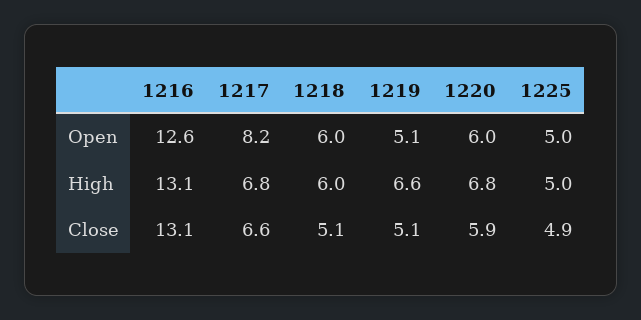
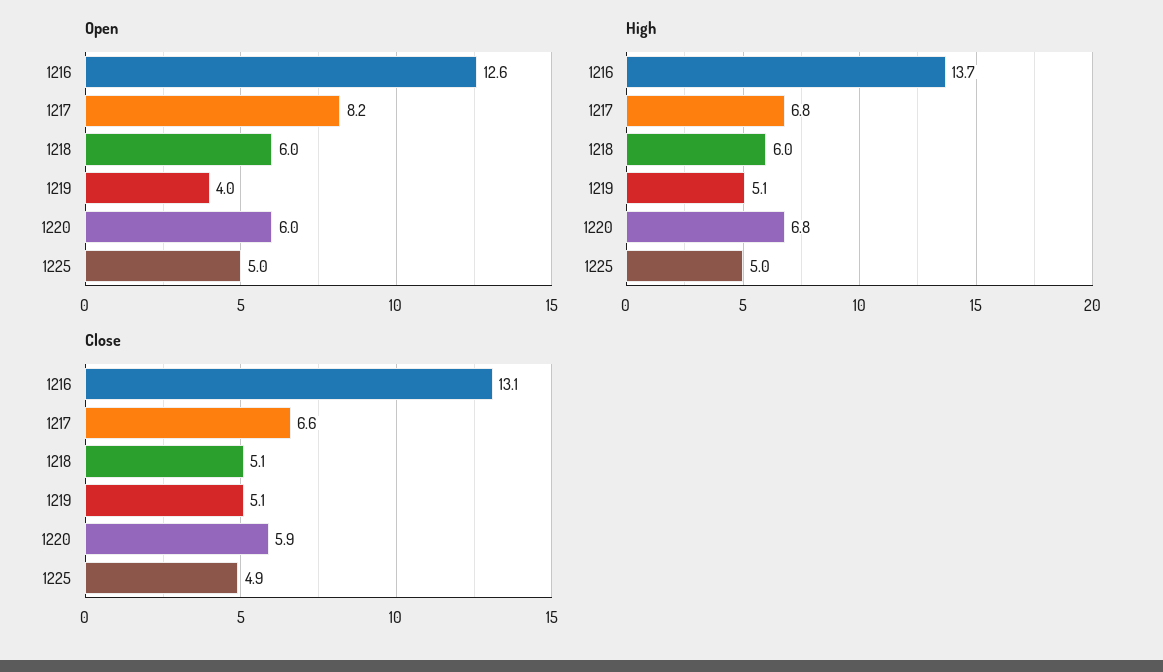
  {
    "Open": {
      "1216": 12.6,
      "1217": 8.2,
      "1218": 6,
-     "1219": 5.1,
+     "1219": 4,
      "1220": 6,
      "1225": 5
    },
    "High": {
-     "1216": 13.1,
+     "1216": 13.7,
      "1217": 6.8,
      "1218": 6,
-     "1219": 6.6,
+     "1219": 5.1,
      "1220": 6.8,
      "1225": 5
    },
    "Close": {
      "1216": 13.1,
      "1217": 6.6,
      "1218": 5.1,
      "1219": 5.1,
      "1220": 5.9,
      "1225": 4.9
    }
  }

